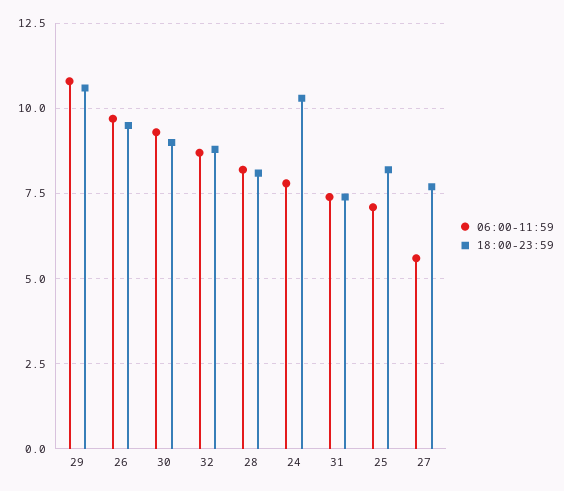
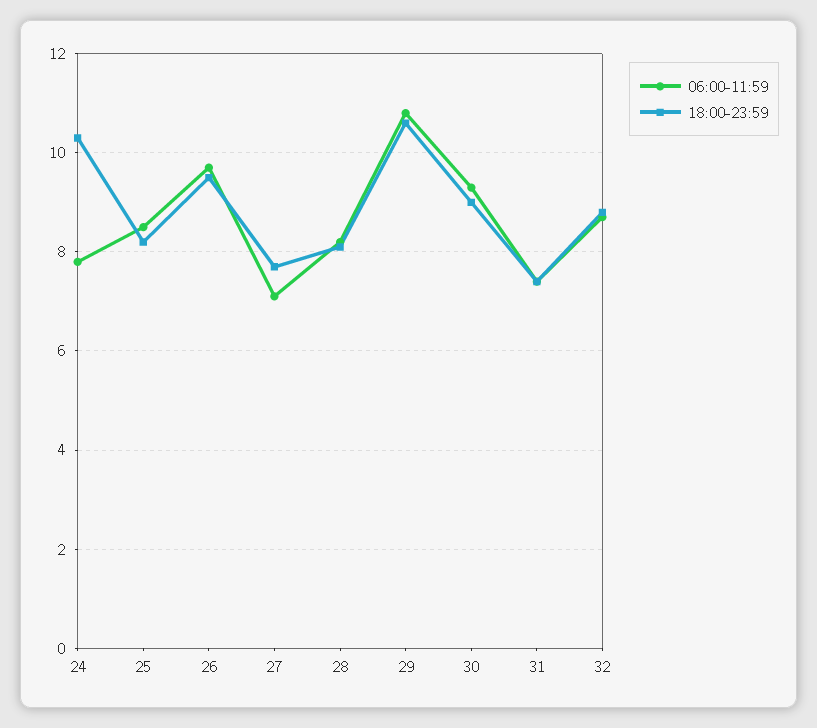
  {
    "06:00-11:59": {
      "29": 11,
      "26": 9.5,
      "30": 9.5,
      "32": 8.5,
      "28": 8,
      "24": 8,
      "31": 7.5,
-     "25": 7,
+     "25": 8.5,
-     "27": 5.5
+     "27": 7
    },
    "18:00-23:59": {
      "29": 10.5,
      "26": 9.5,
      "30": 9,
      "32": 9,
      "28": 8,
      "24": 10.5,
      "31": 7.5,
      "25": 8,
      "27": 7.5
    }
  }

